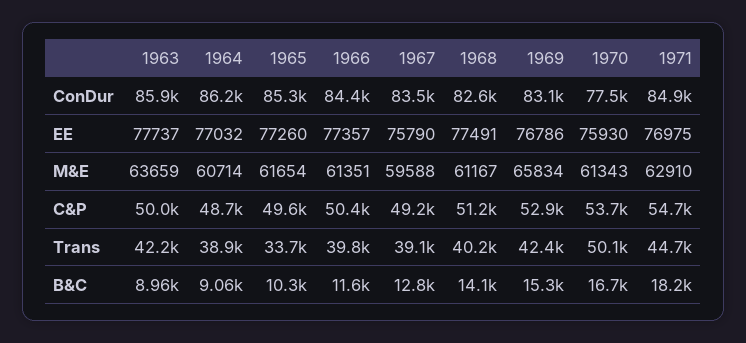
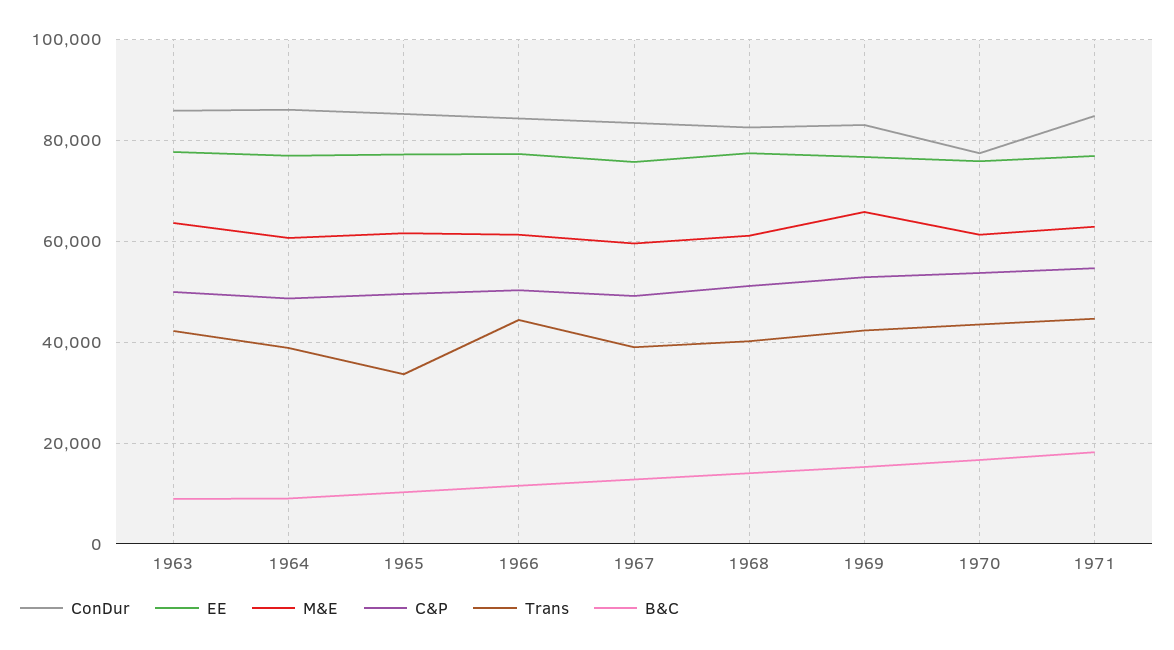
  {
    "ConDur": {
      "1963": 85900,
      "1964": 86200,
      "1965": 85300,
      "1966": 84400,
      "1967": 83500,
      "1968": 82600,
      "1969": 83100,
      "1970": 77500,
      "1971": 84900
    },
    "EE": {
      "1963": 77737,
      "1964": 77032,
      "1965": 77260,
      "1966": 77357,
      "1967": 75790,
      "1968": 77491,
      "1969": 76786,
      "1970": 75930,
      "1971": 76975
    },
    "M&E": {
      "1963": 63659,
      "1964": 60714,
      "1965": 61654,
      "1966": 61351,
      "1967": 59588,
      "1968": 61167,
      "1969": 65834,
      "1970": 61343,
      "1971": 62910
    },
    "C&P": {
      "1963": 50000,
      "1964": 48700,
      "1965": 49600,
      "1966": 50400,
      "1967": 49200,
      "1968": 51200,
      "1969": 52900,
      "1970": 53700,
      "1971": 54700
    },
    "Trans": {
      "1963": 42200,
      "1964": 38900,
      "1965": 33700,
-     "1966": 39800,
+     "1966": 44000,
      "1967": 39100,
      "1968": 40200,
      "1969": 42400,
-     "1970": 50100,
+     "1970": 44000,
      "1971": 44700
    },
    "B&C": {
      "1963": 8960,
      "1964": 9060,
      "1965": 10300,
      "1966": 11600,
      "1967": 12800,
      "1968": 14100,
      "1969": 15300,
      "1970": 16700,
      "1971": 18200
    }
  }

